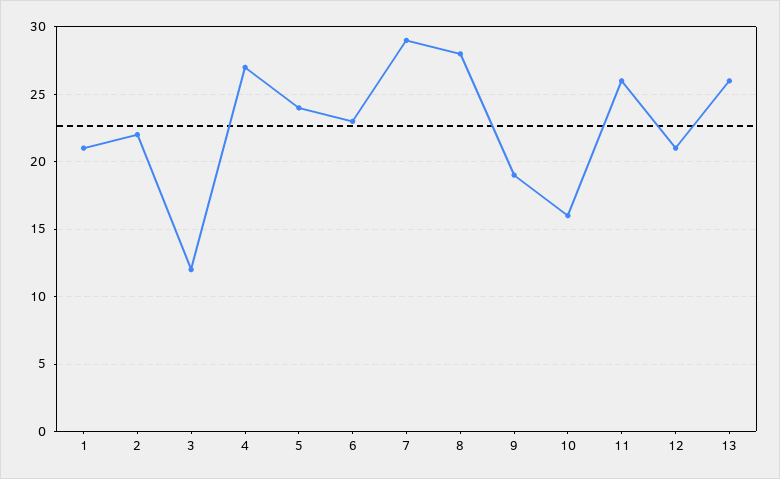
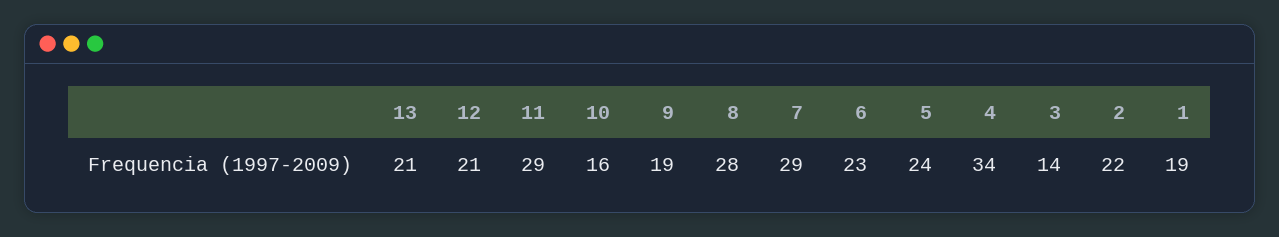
  {
-   "1": 21,
+   "1": 19,
    "2": 22,
-   "3": 12,
+   "3": 14,
-   "4": 27,
+   "4": 34,
    "5": 24,
    "6": 23,
    "7": 29,
    "8": 28,
    "9": 19,
    "10": 16,
-   "11": 26,
+   "11": 29,
    "12": 21,
-   "13": 26
+   "13": 21
  }

